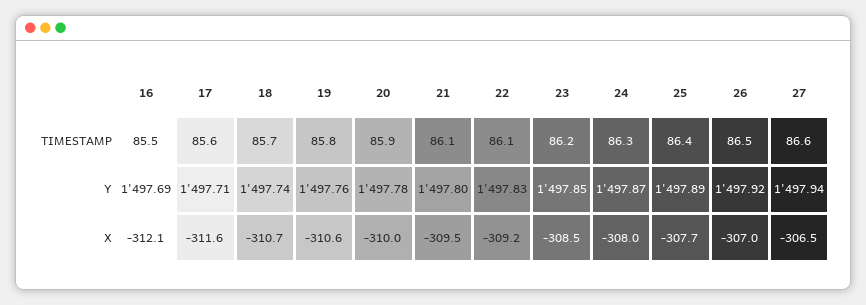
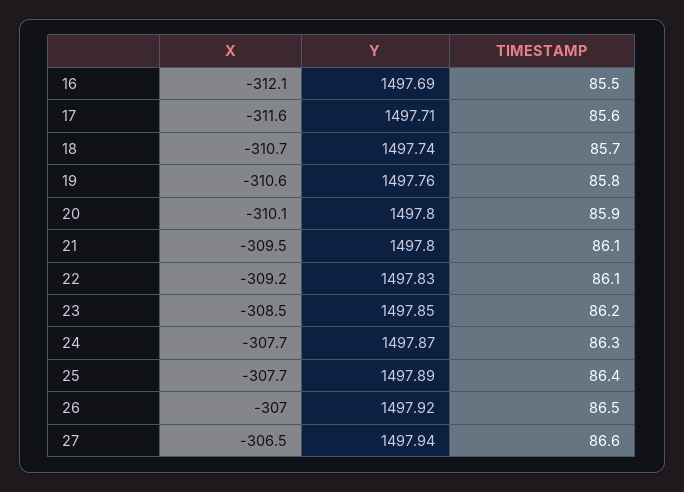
  {
    "16": {
      "TIMESTAMP": 85.5,
      "Y": 1497.69,
      "X": -312.1
    },
    "17": {
      "TIMESTAMP": 85.6,
      "Y": 1497.71,
      "X": -311.6
    },
    "18": {
      "TIMESTAMP": 85.7,
      "Y": 1497.74,
      "X": -310.7
    },
    "19": {
      "TIMESTAMP": 85.8,
      "Y": 1497.76,
      "X": -310.6
    },
    "20": {
      "TIMESTAMP": 85.9,
-     "Y": 1497.78,
+     "Y": 1497.8,
-     "X": -310
+     "X": -310.1
    },
    "21": {
      "TIMESTAMP": 86.1,
      "Y": 1497.8,
      "X": -309.5
    },
    "22": {
      "TIMESTAMP": 86.1,
      "Y": 1497.83,
      "X": -309.2
    },
    "23": {
      "TIMESTAMP": 86.2,
      "Y": 1497.85,
      "X": -308.5
    },
    "24": {
      "TIMESTAMP": 86.3,
      "Y": 1497.87,
-     "X": -308
+     "X": -307.7
    },
    "25": {
      "TIMESTAMP": 86.4,
      "Y": 1497.89,
      "X": -307.7
    },
    "26": {
      "TIMESTAMP": 86.5,
      "Y": 1497.92,
      "X": -307
    },
    "27": {
      "TIMESTAMP": 86.6,
      "Y": 1497.94,
      "X": -306.5
    }
  }

